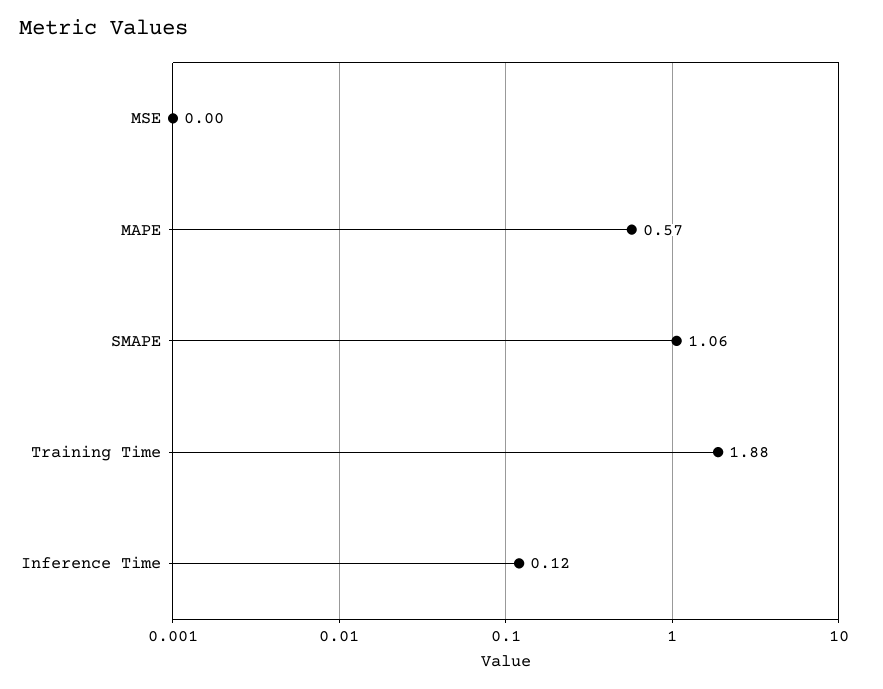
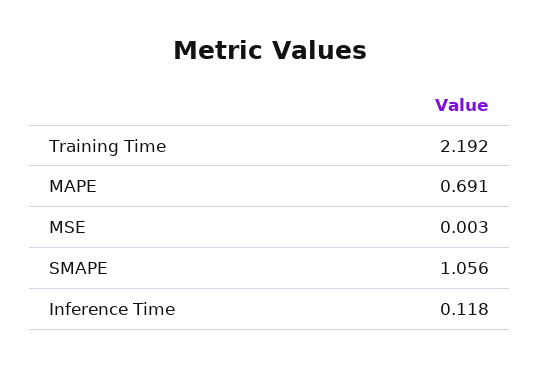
  {
    "MSE": 0.003,
-   "MAPE": 0.57,
+   "MAPE": 0.691,
    "SMAPE": 1.056,
-   "Training Time": 1.88,
+   "Training Time": 2.192,
    "Inference Time": 0.118
  }

